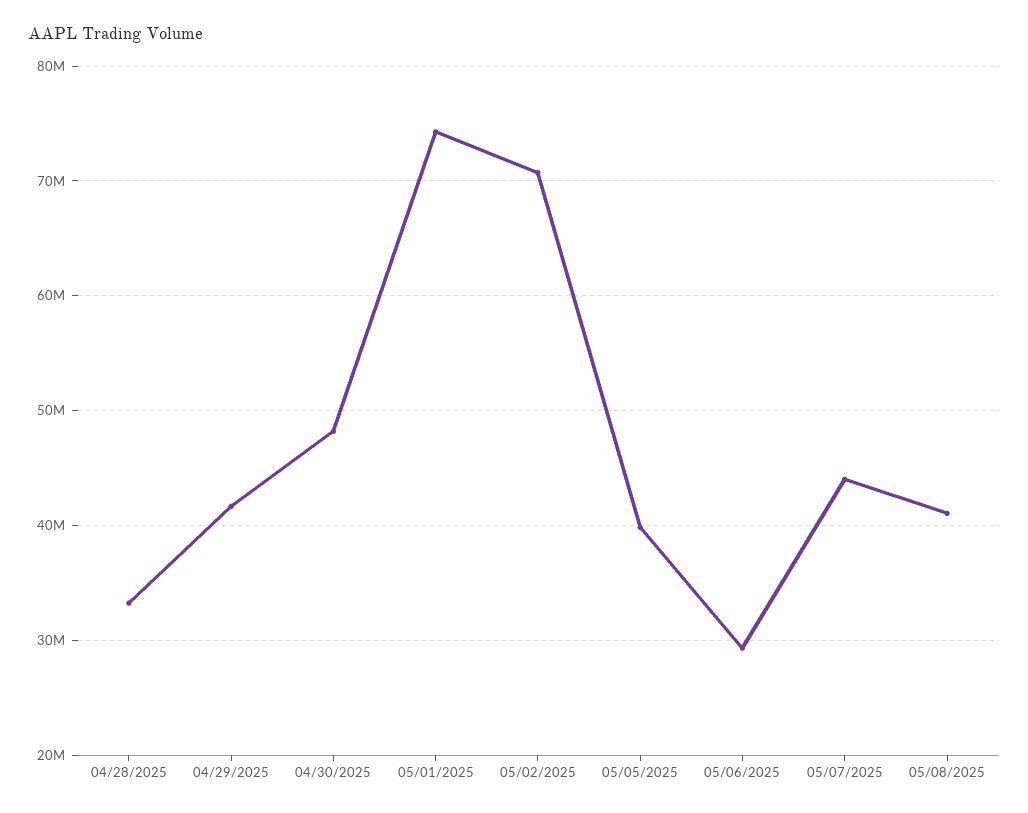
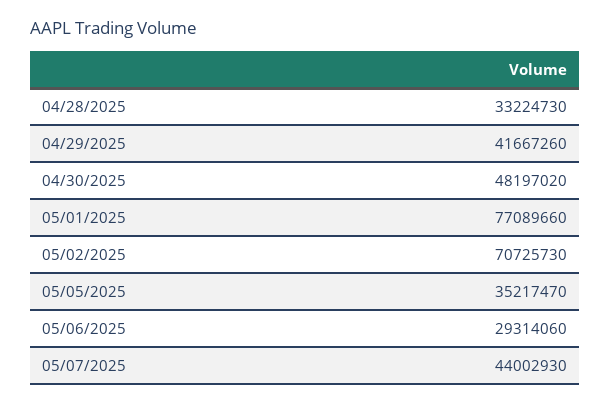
  {
    "04/28/2025": 33224730,
    "04/29/2025": 41667260,
    "04/30/2025": 48197020,
-   "05/01/2025": 74000000,
+   "05/01/2025": 77089660,
    "05/02/2025": 70725730,
-   "05/05/2025": 40000000,
+   "05/05/2025": 35217470,
    "05/06/2025": 29314060,
-   "05/07/2025": 44002930,
+   "05/07/2025": 44002930
-   "05/08/2025": 41000000
  }

